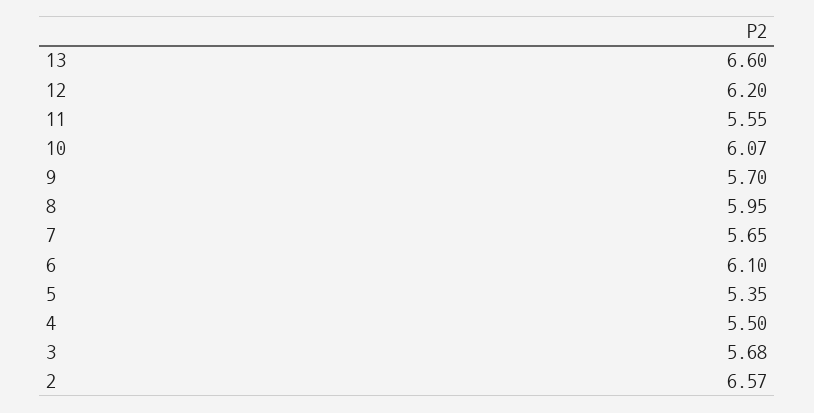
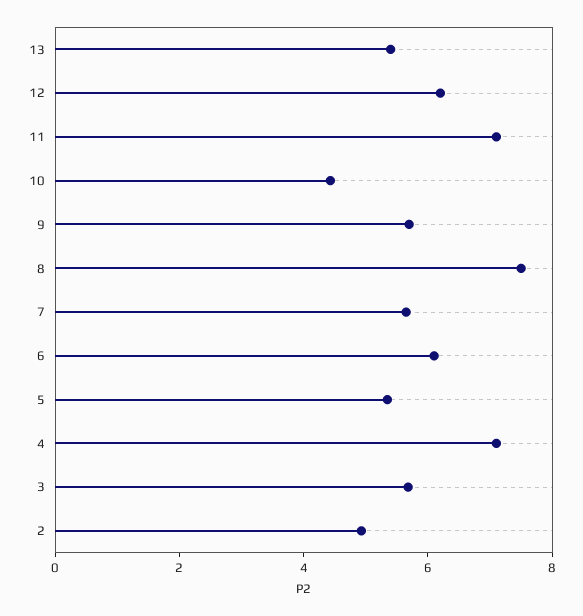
  {
-   "13": 6.6,
+   "13": 5.5,
    "12": 6.2,
-   "11": 5.55,
+   "11": 7,
-   "10": 6.07,
+   "10": 4.5,
    "9": 5.7,
-   "8": 5.95,
+   "8": 7.5,
    "7": 5.65,
    "6": 6.1,
    "5": 5.35,
-   "4": 5.5,
+   "4": 7,
    "3": 5.68,
-   "2": 6.57
+   "2": 5
  }

